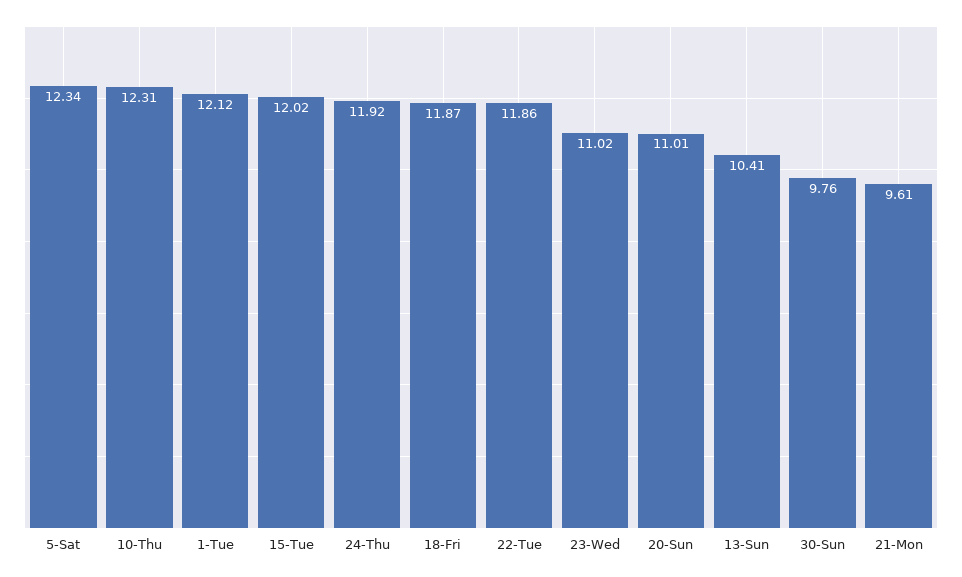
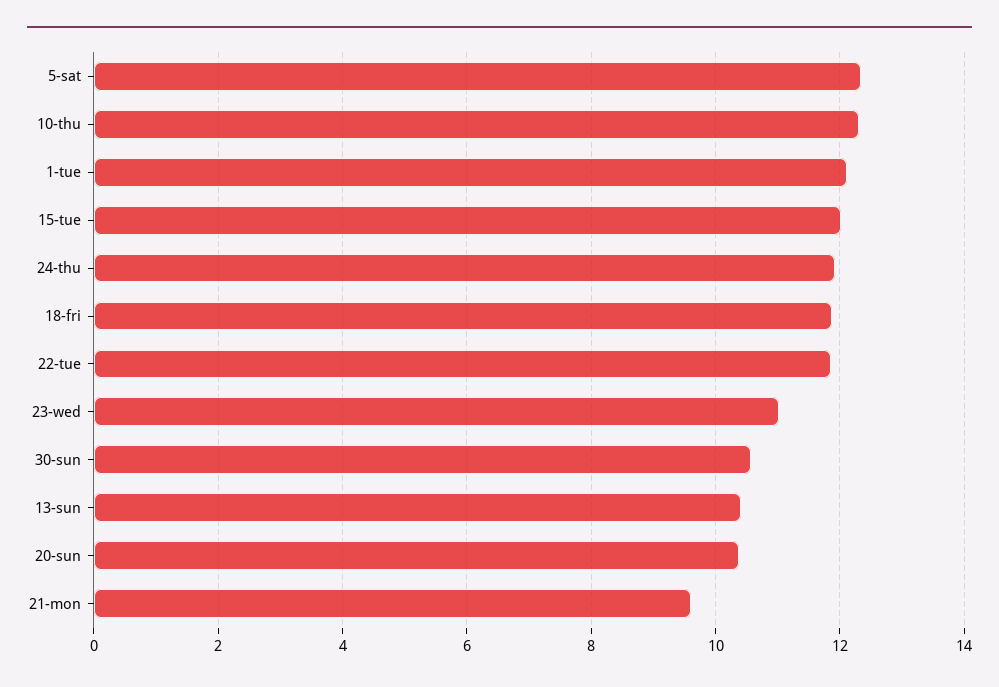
  {
    "5-Sat": 12.34,
    "10-Thu": 12.31,
    "1-Tue": 12.12,
    "15-Tue": 12.02,
    "24-Thu": 11.92,
    "18-Fri": 11.87,
    "22-Tue": 11.86,
    "23-Wed": 11.02,
-   "20-Sun": 11.01,
+   "20-Sun": 10.4,
    "13-Sun": 10.41,
-   "30-Sun": 9.76,
+   "30-Sun": 10.6,
    "21-Mon": 9.61
  }

